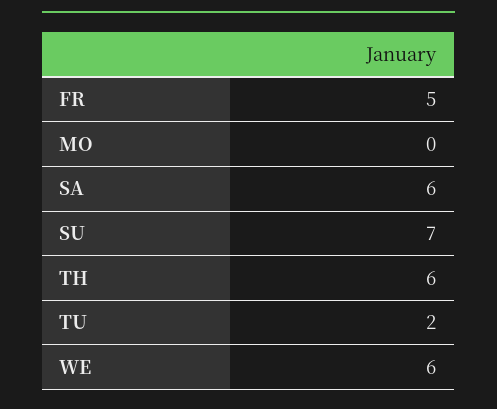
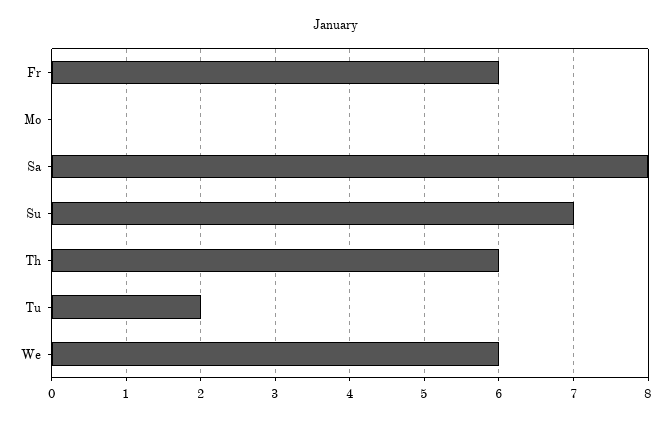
  {
-   "FR": 5,
+   "FR": 6,
    "MO": 0,
-   "SA": 6,
+   "SA": 8,
    "SU": 7,
    "TH": 6,
    "TU": 2,
    "WE": 6
  }

